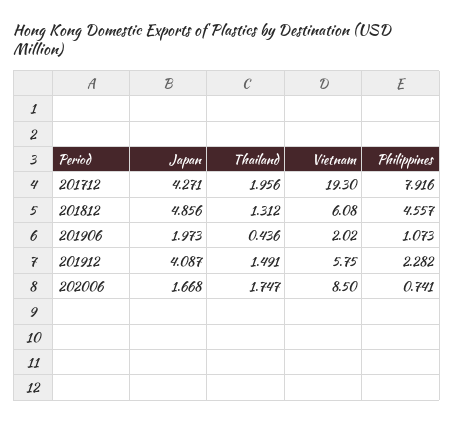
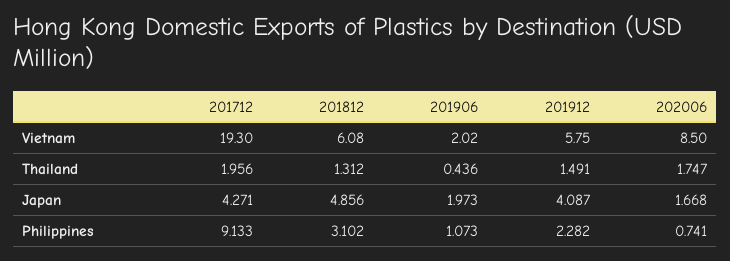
  {
    "Japan": {
      "201712": 4.271,
      "201812": 4.856,
      "201906": 1.973,
      "201912": 4.087,
      "202006": 1.668
    },
    "Thailand": {
      "201712": 1.956,
      "201812": 1.312,
      "201906": 0.436,
      "201912": 1.491,
      "202006": 1.747
    },
    "Vietnam": {
      "201712": 19.3,
      "201812": 6.08,
      "201906": 2.02,
      "201912": 5.75,
      "202006": 8.5
    },
    "Philippines": {
-     "201712": 7.916,
+     "201712": 9.133,
-     "201812": 4.557,
+     "201812": 3.102,
      "201906": 1.073,
      "201912": 2.282,
      "202006": 0.741
    }
  }

